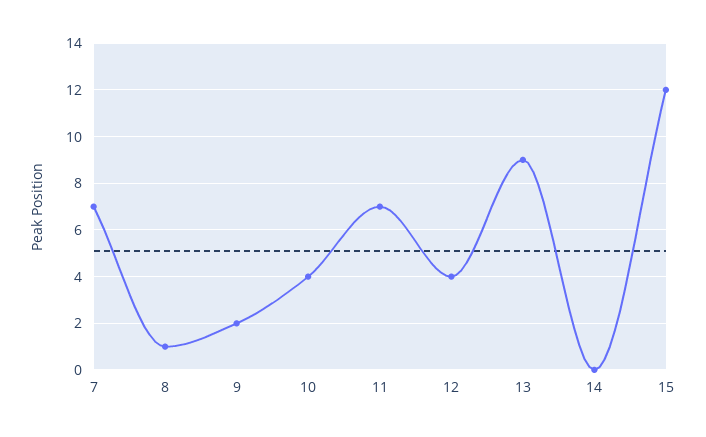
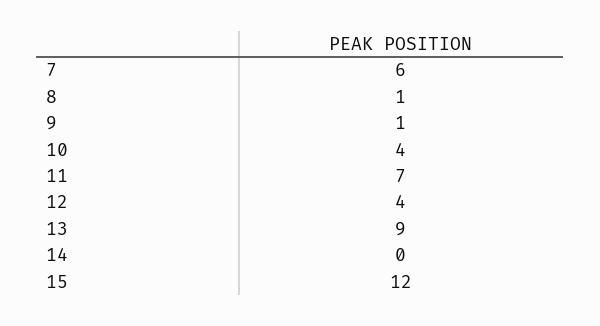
  {
-   "7": 7,
+   "7": 6,
    "8": 1,
-   "9": 2,
+   "9": 1,
    "10": 4,
    "11": 7,
    "12": 4,
    "13": 9,
    "14": 0,
    "15": 12
  }

